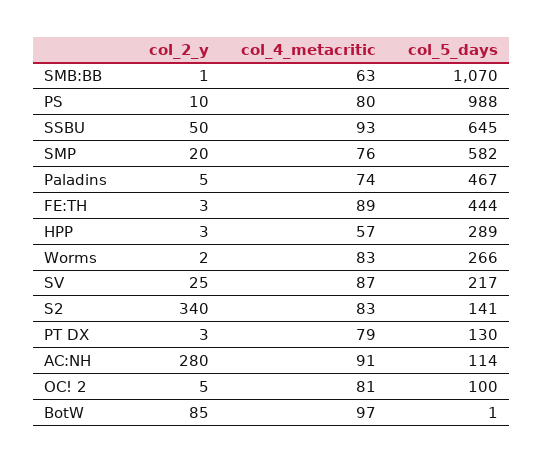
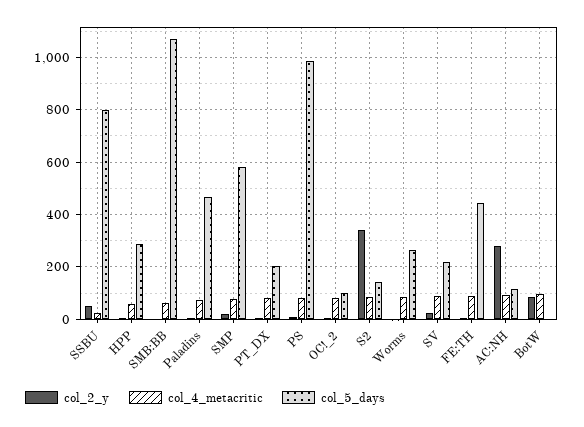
  {
    "col_2_y": {
      "SMB:BB": 1,
      "PS": 10,
      "SSBU": 50,
      "SMP": 20,
      "Paladins": 5,
      "FE:TH": 3,
      "HPP": 3,
      "Worms": 2,
      "SV": 25,
      "S2": 340,
      "PT DX": 3,
      "AC:NH": 280,
      "OC! 2": 5,
      "BotW": 85
    },
    "col_4_metacritic": {
      "SMB:BB": 63,
      "PS": 80,
-     "SSBU": 93,
+     "SSBU": 25,
      "SMP": 76,
      "Paladins": 74,
      "FE:TH": 89,
      "HPP": 57,
      "Worms": 83,
      "SV": 87,
      "S2": 83,
      "PT DX": 79,
      "AC:NH": 91,
      "OC! 2": 81,
      "BotW": 97
    },
    "col_5_days": {
      "SMB:BB": 1070,
      "PS": 988,
-     "SSBU": 645,
+     "SSBU": 800,
      "SMP": 582,
      "Paladins": 467,
      "FE:TH": 444,
      "HPP": 289,
      "Worms": 266,
      "SV": 217,
      "S2": 141,
-     "PT DX": 130,
+     "PT DX": 200,
      "AC:NH": 114,
      "OC! 2": 100,
      "BotW": 1
    }
  }

